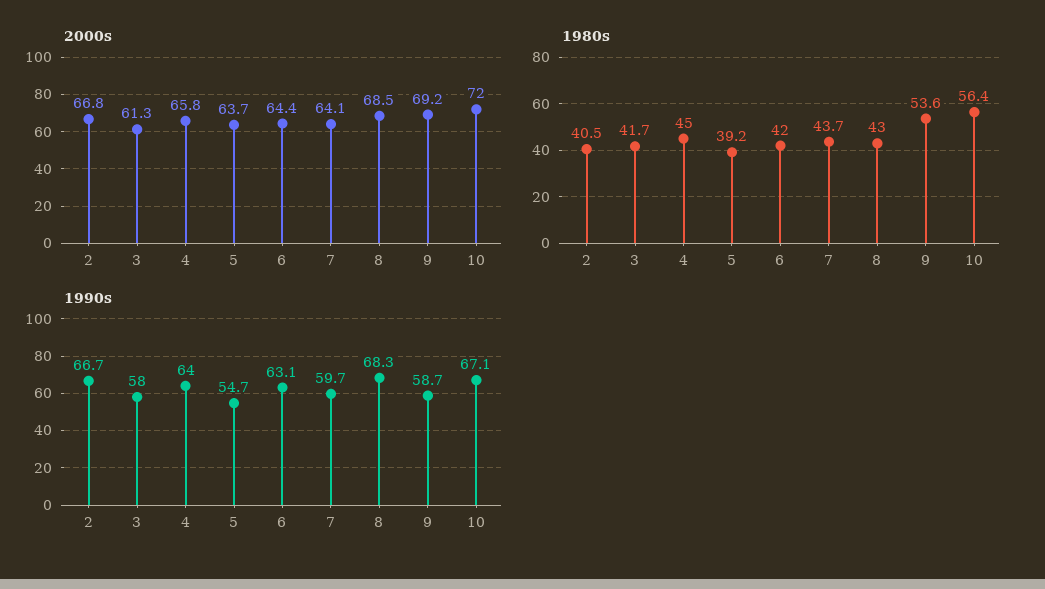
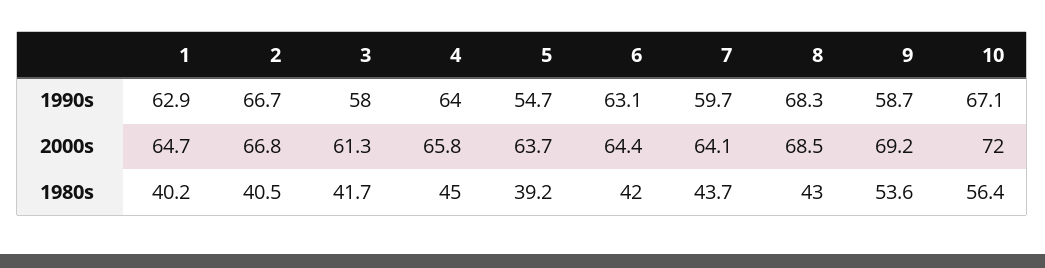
  {
    "2000s": {
      "2": 66.8,
      "3": 61.3,
      "4": 65.8,
      "5": 63.7,
      "6": 64.4,
      "7": 64.1,
      "8": 68.5,
      "9": 69.2,
-     "10": 72
+     "10": 72,
+     "1": 64.7
    },
    "1980s": {
      "2": 40.5,
      "3": 41.7,
      "4": 45,
      "5": 39.2,
      "6": 42,
      "7": 43.7,
      "8": 43,
      "9": 53.6,
-     "10": 56.4
+     "10": 56.4,
+     "1": 40.2
    },
    "1990s": {
      "2": 66.7,
      "3": 58,
      "4": 64,
      "5": 54.7,
      "6": 63.1,
      "7": 59.7,
      "8": 68.3,
      "9": 58.7,
-     "10": 67.1
+     "10": 67.1,
+     "1": 62.9
    }
  }

